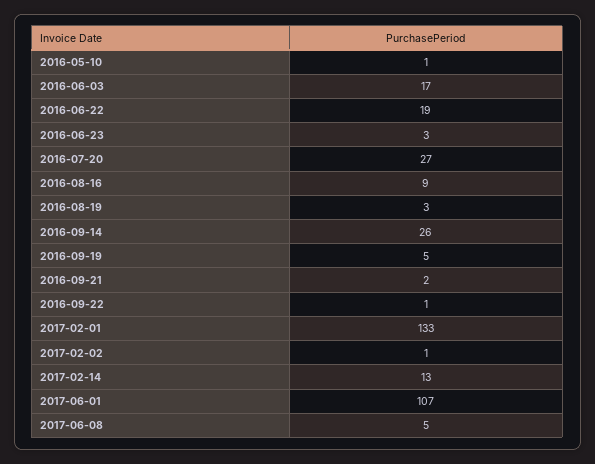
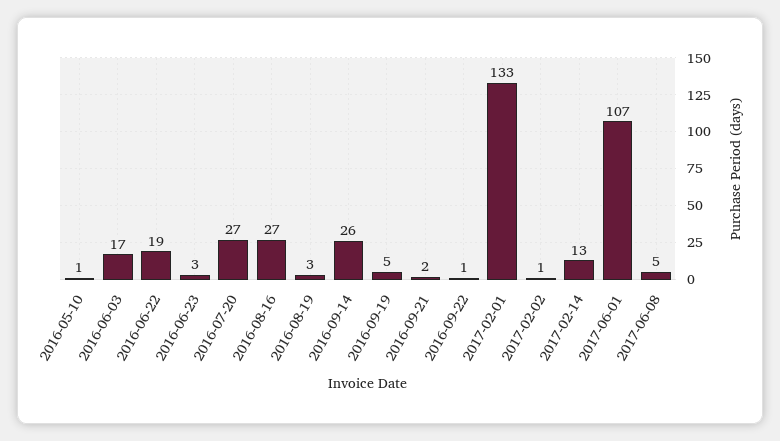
  {
    "2016-05-10": 1,
    "2016-06-03": 17,
    "2016-06-22": 19,
    "2016-06-23": 3,
    "2016-07-20": 27,
-   "2016-08-16": 9,
+   "2016-08-16": 27,
    "2016-08-19": 3,
    "2016-09-14": 26,
    "2016-09-19": 5,
    "2016-09-21": 2,
    "2016-09-22": 1,
    "2017-02-01": 133,
    "2017-02-02": 1,
    "2017-02-14": 13,
    "2017-06-01": 107,
    "2017-06-08": 5
  }

